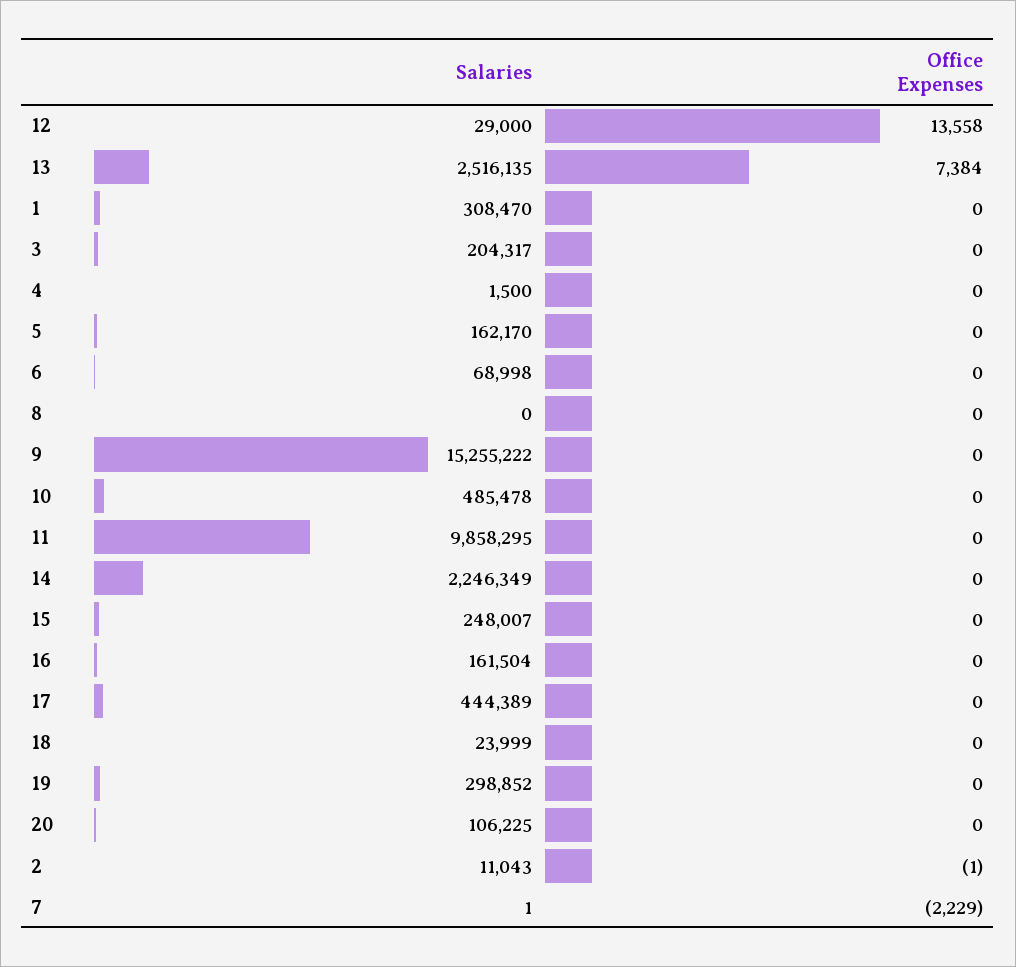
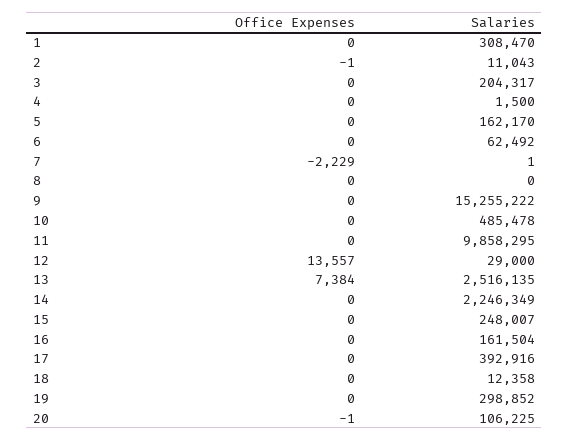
  {
    "Salaries": {
      "12": 29000,
      "13": 2516135,
      "1": 308470,
      "3": 204317,
      "4": 1500,
      "5": 162170,
-     "6": 68998,
+     "6": 62492,
      "8": 0,
      "9": 15255222,
      "10": 485478,
      "11": 9858295,
      "14": 2246349,
      "15": 248007,
      "16": 161504,
-     "17": 444389,
+     "17": 392916,
-     "18": 23999,
+     "18": 12358,
      "19": 298852,
      "20": 106225,
      "2": 11043,
      "7": 1
    },
    "Office Expenses": {
-     "12": 13558,
+     "12": 13557,
      "13": 7384,
      "1": 0,
      "3": 0,
      "4": 0,
      "5": 0,
      "6": 0,
      "8": 0,
      "9": 0,
      "10": 0,
      "11": 0,
      "14": 0,
      "15": 0,
      "16": 0,
      "17": 0,
      "18": 0,
      "19": 0,
-     "20": 0,
+     "20": -1,
      "2": -1,
      "7": -2229
    }
  }

